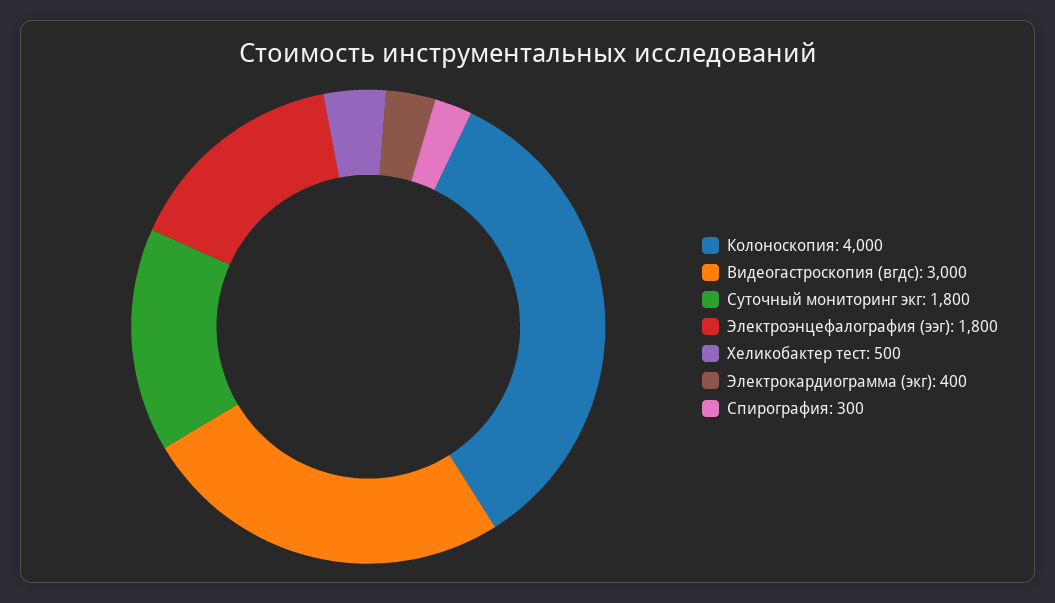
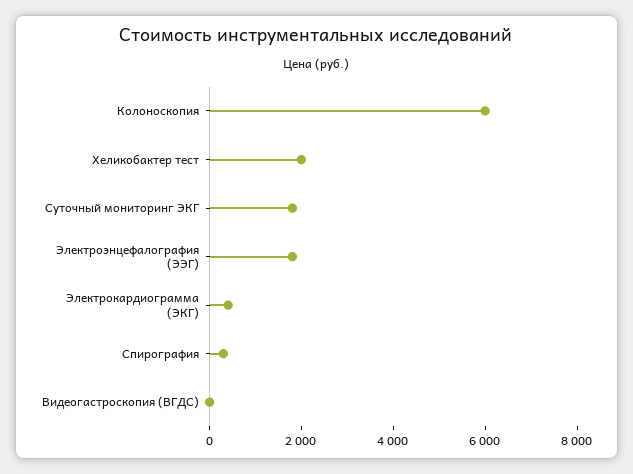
  {
-   "Колоноскопия": 4000,
+   "Колоноскопия": 6000,
-   "Видеогастроскопия (вгдс)": 3000,
+   "Видеогастроскопия (вгдс)": 0,
    "Суточный мониторинг экг": 1800,
    "Электроэнцефалография (ээг)": 1800,
-   "Хеликобактер тест": 500,
+   "Хеликобактер тест": 2000,
    "Электрокардиограмма (экг)": 400,
    "Спирография": 300
  }

